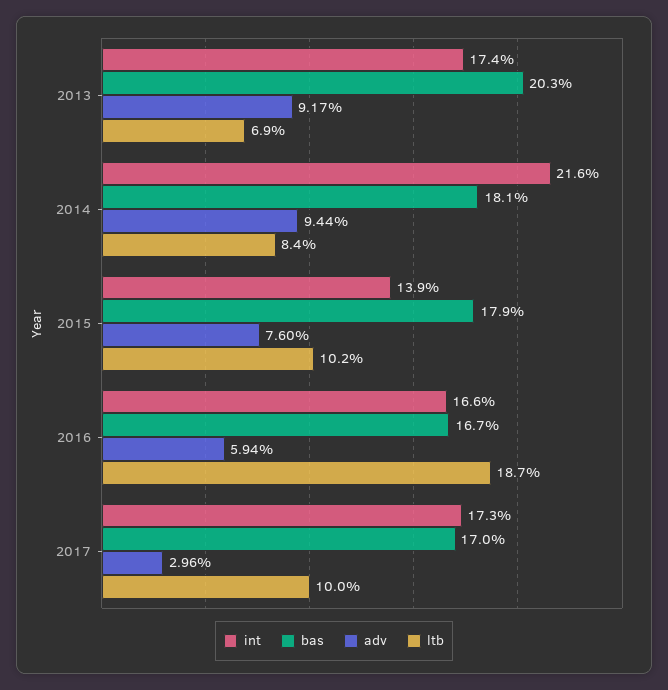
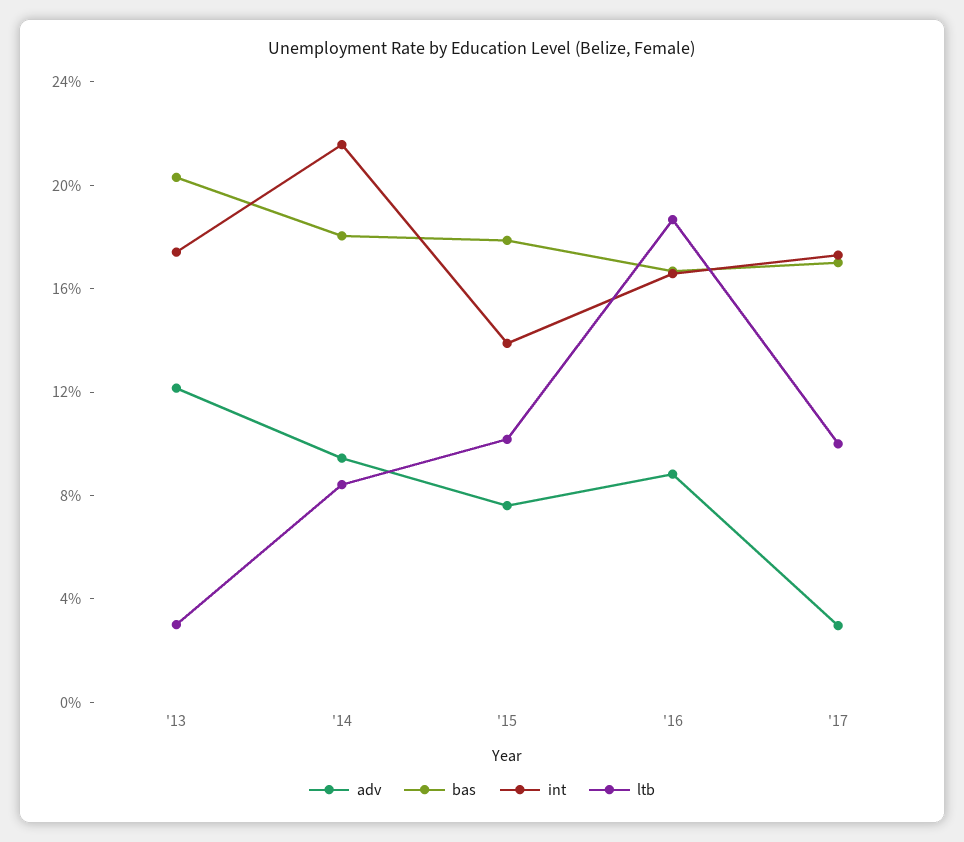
  {
    "int": {
      "2013": 17.4,
      "2014": 21.6,
      "2015": 13.9,
      "2016": 16.6,
      "2017": 17.3
    },
    "bas": {
      "2013": 20.3,
      "2014": 18.1,
      "2015": 17.9,
      "2016": 16.7,
      "2017": 17
    },
    "adv": {
-     "2013": 9.17,
+     "2013": 12,
      "2014": 9.44,
      "2015": 7.6,
-     "2016": 5.94,
+     "2016": 9,
      "2017": 2.96
    },
    "ltb": {
-     "2013": 6.9,
+     "2013": 3,
      "2014": 8.4,
      "2015": 10.2,
      "2016": 18.7,
      "2017": 10
    }
  }

